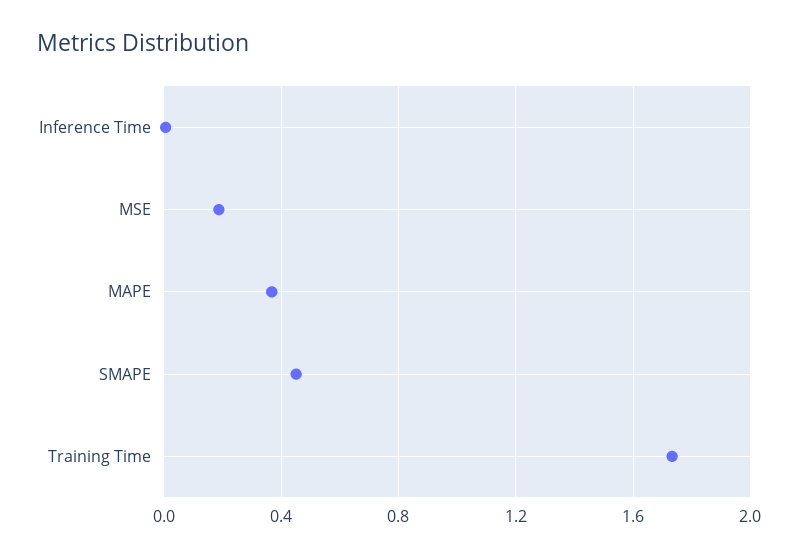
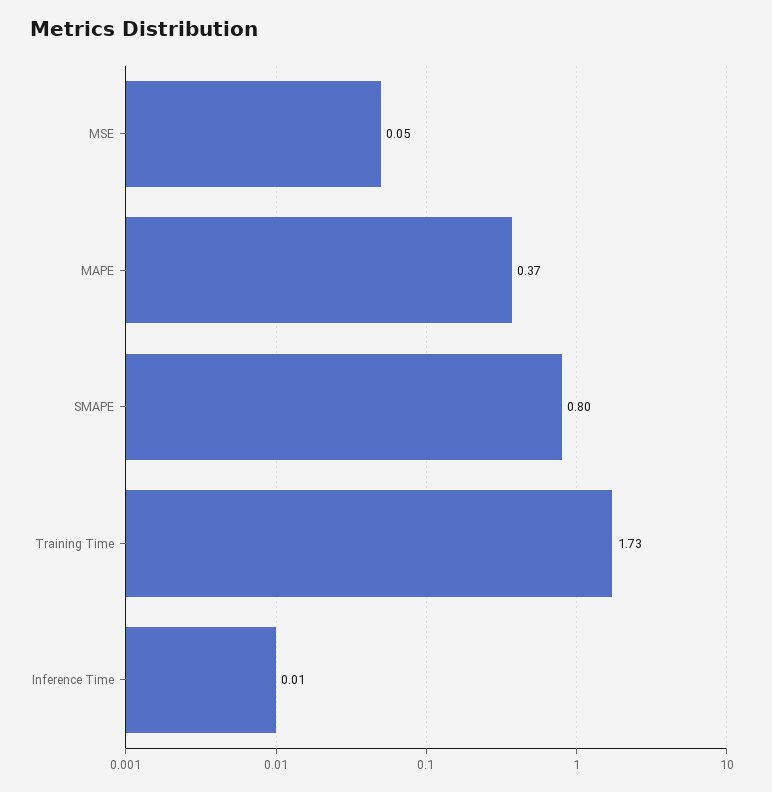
  {
    "Inference Time": 0.01,
-   "MSE": 0.2,
+   "MSE": 0.05,
    "MAPE": 0.37,
-   "SMAPE": 0.45,
+   "SMAPE": 0.8,
    "Training Time": 1.73
  }

